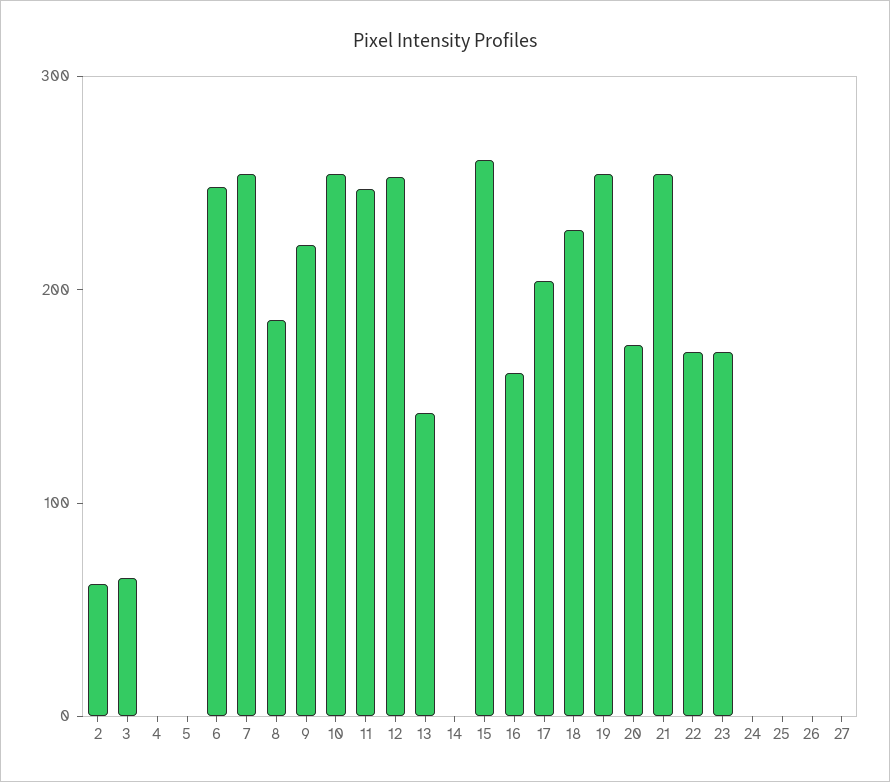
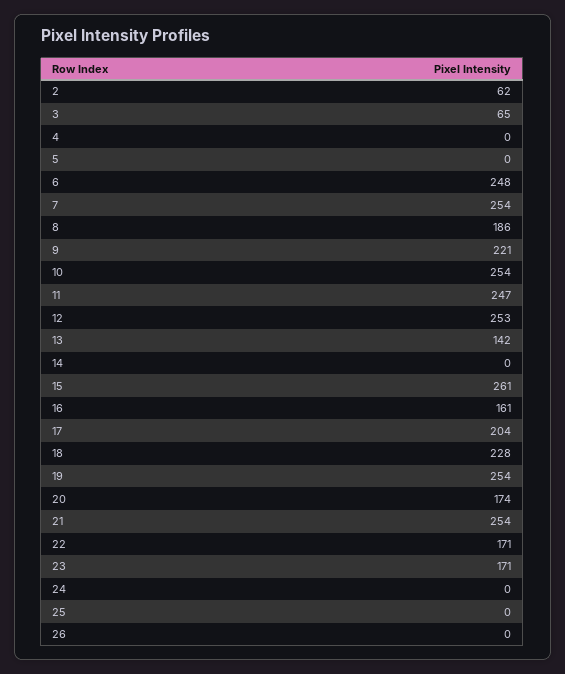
  {
    "2": 62,
    "3": 65,
    "4": 0,
    "5": 0,
    "6": 248,
    "7": 254,
    "8": 186,
    "9": 221,
    "10": 254,
    "11": 247,
    "12": 253,
    "13": 142,
    "14": 0,
    "15": 261,
    "16": 161,
    "17": 204,
    "18": 228,
    "19": 254,
    "20": 174,
    "21": 254,
    "22": 171,
    "23": 171,
    "24": 0,
    "25": 0,
-   "26": 0,
+   "26": 0
-   "27": 0
  }

